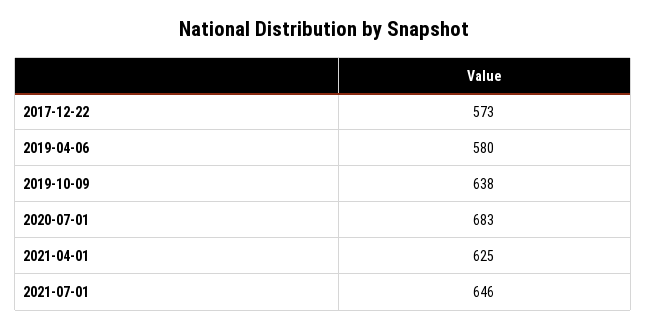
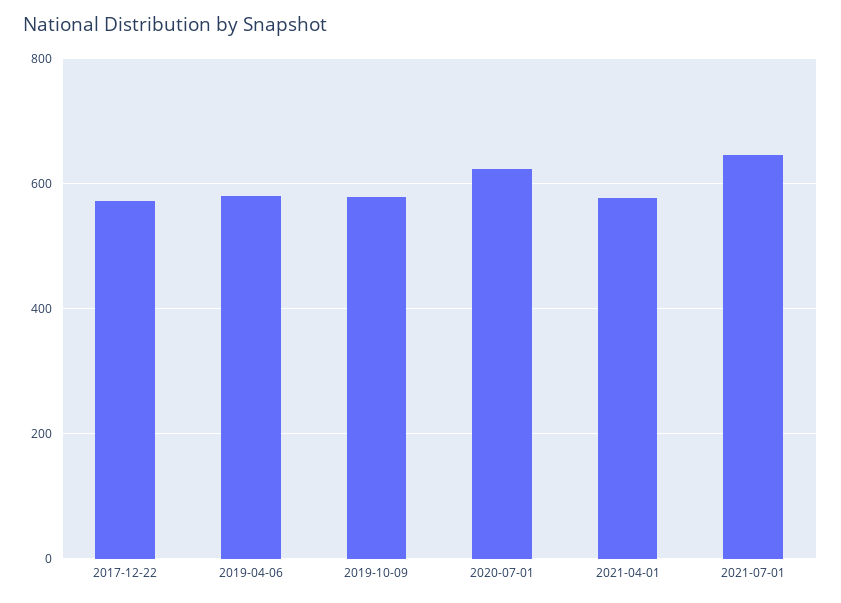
  {
    "2017-12-22": 573,
    "2019-04-06": 580,
-   "2019-10-09": 638,
+   "2019-10-09": 580,
-   "2020-07-01": 683,
+   "2020-07-01": 620,
-   "2021-04-01": 625,
+   "2021-04-01": 580,
    "2021-07-01": 646
  }

